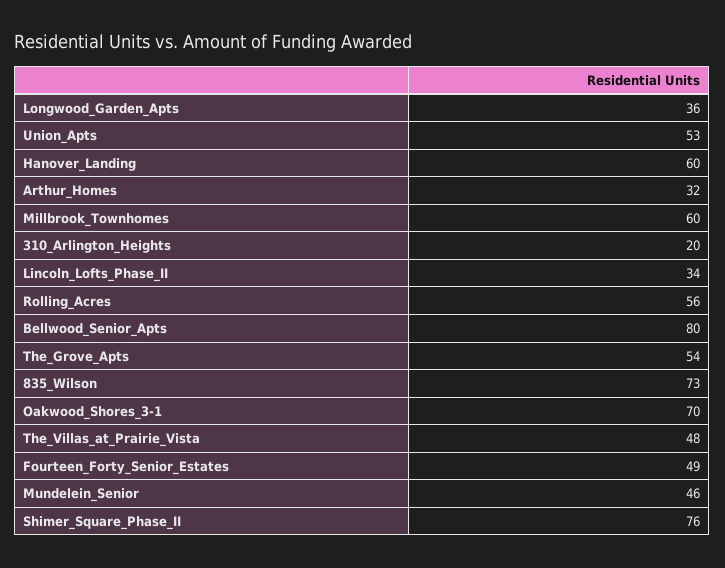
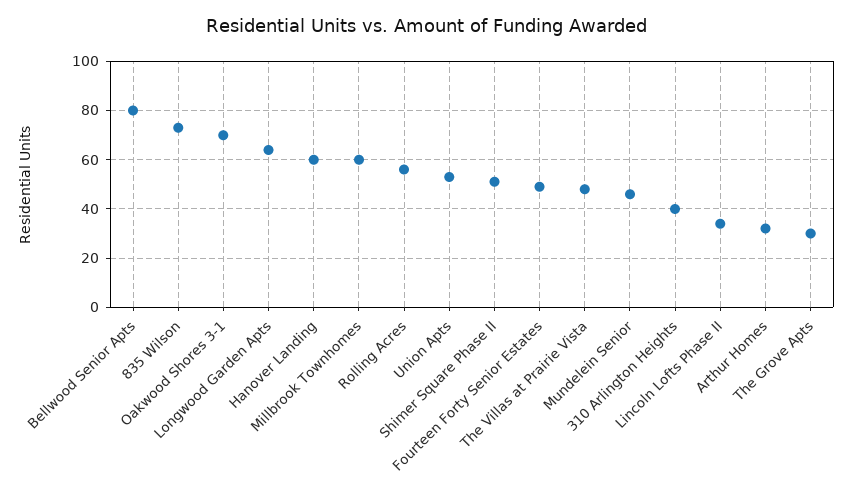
  {
-   "Longwood_Garden_Apts": 36,
+   "Longwood_Garden_Apts": 65,
    "Union_Apts": 53,
    "Hanover_Landing": 60,
    "Arthur_Homes": 32,
    "Millbrook_Townhomes": 60,
-   "310_Arlington_Heights": 20,
+   "310_Arlington_Heights": 40,
    "Lincoln_Lofts_Phase_II": 34,
    "Rolling_Acres": 56,
    "Bellwood_Senior_Apts": 80,
-   "The_Grove_Apts": 54,
+   "The_Grove_Apts": 30,
    "835_Wilson": 73,
    "Oakwood_Shores_3-1": 70,
    "The_Villas_at_Prairie_Vista": 48,
    "Fourteen_Forty_Senior_Estates": 49,
    "Mundelein_Senior": 46,
-   "Shimer_Square_Phase_II": 76
+   "Shimer_Square_Phase_II": 50
  }

